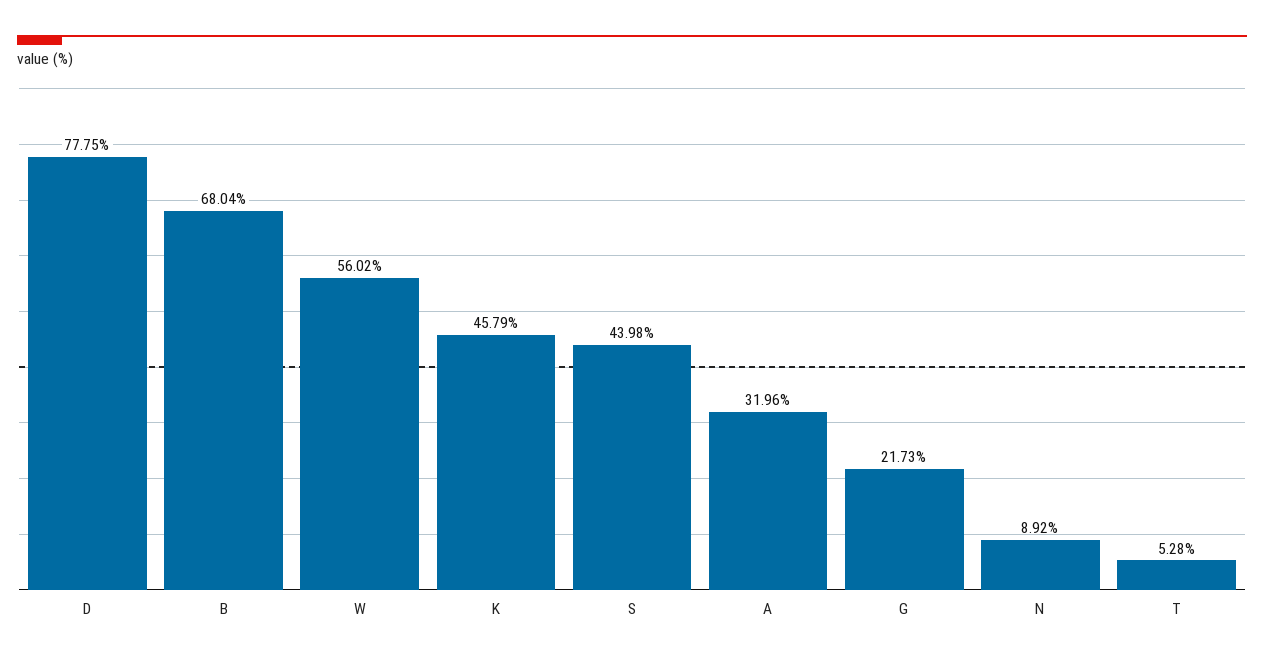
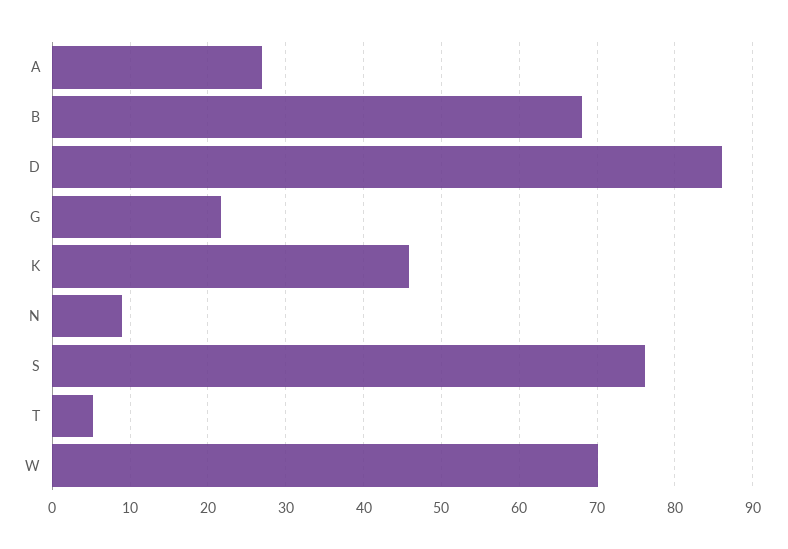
  {
-   "D": 77.75,
+   "D": 86,
    "B": 68.04,
-   "W": 56.02,
+   "W": 70,
    "K": 45.79,
-   "S": 43.98,
+   "S": 76,
-   "A": 31.96,
+   "A": 27,
    "G": 21.73,
    "N": 8.92,
    "T": 5.28
  }

